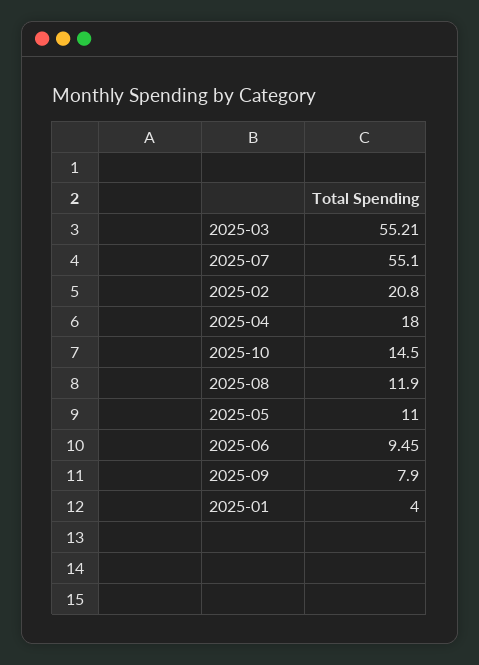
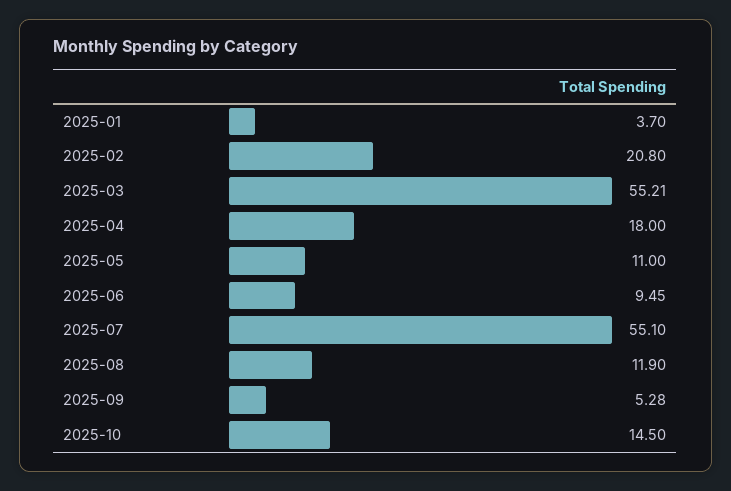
  {
    "2025-03": 55.21,
    "2025-07": 55.1,
    "2025-02": 20.8,
    "2025-04": 18,
    "2025-10": 14.5,
    "2025-08": 11.9,
    "2025-05": 11,
    "2025-06": 9.45,
-   "2025-09": 7.9,
+   "2025-09": 5.28,
-   "2025-01": 4
+   "2025-01": 3.7
  }

